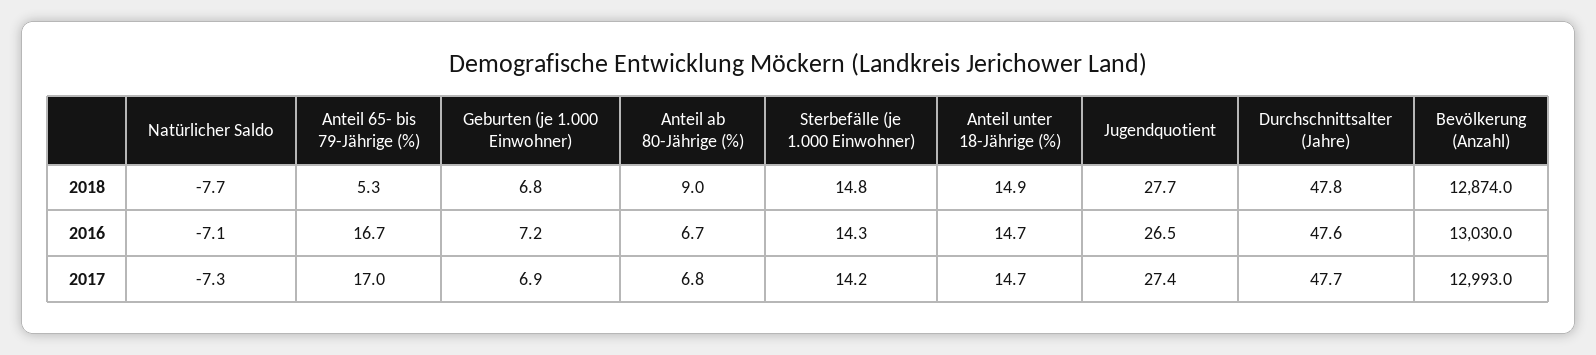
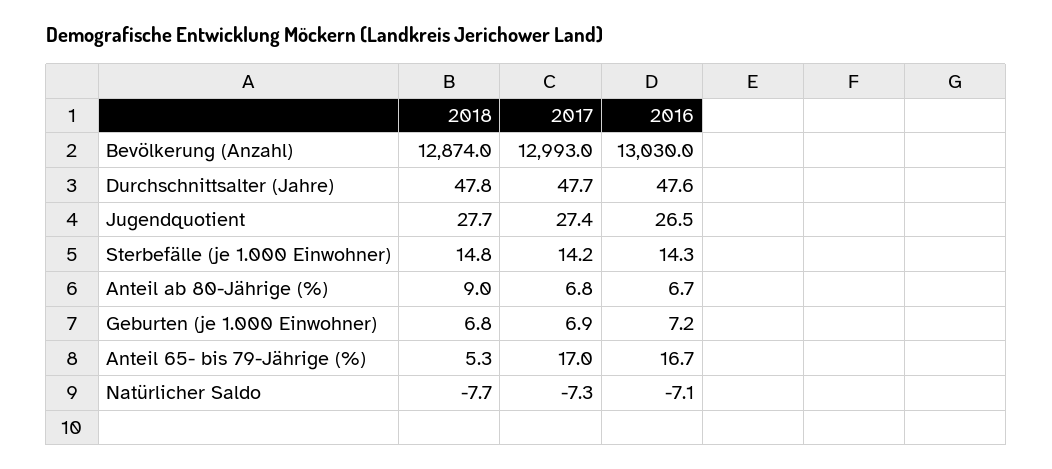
  {
    "Natürlicher Saldo": {
      "2018": -7.7,
      "2016": -7.1,
      "2017": -7.3
    },
    "Anteil 65- bis 79-Jährige (%)": {
      "2018": 5.3,
      "2016": 16.7,
      "2017": 17
    },
    "Geburten (je 1.000 Einwohner)": {
      "2018": 6.8,
      "2016": 7.2,
      "2017": 6.9
    },
    "Anteil ab 80-Jährige (%)": {
      "2018": 9,
      "2016": 6.7,
      "2017": 6.8
    },
    "Sterbefälle (je 1.000 Einwohner)": {
      "2018": 14.8,
      "2016": 14.3,
      "2017": 14.2
    },
-   "Anteil unter 18-Jährige (%)": {
-     "2018": 14.9,
-     "2016": 14.7,
-     "2017": 14.7
-   },
    "Jugendquotient": {
      "2018": 27.7,
      "2016": 26.5,
      "2017": 27.4
    },
    "Durchschnittsalter (Jahre)": {
      "2018": 47.8,
      "2016": 47.6,
      "2017": 47.7
    },
    "Bevölkerung (Anzahl)": {
      "2018": 12874,
      "2016": 13030,
      "2017": 12993
    }
  }

